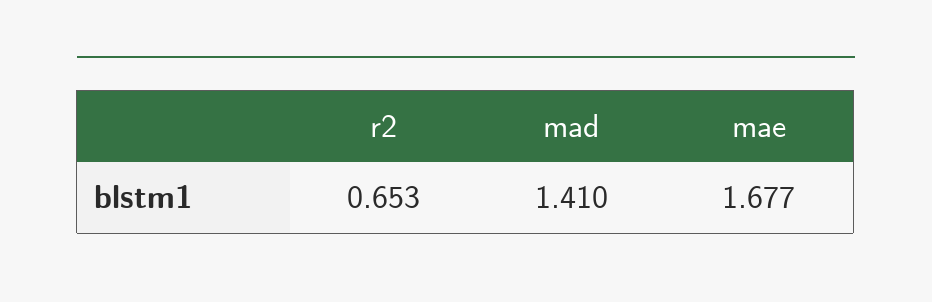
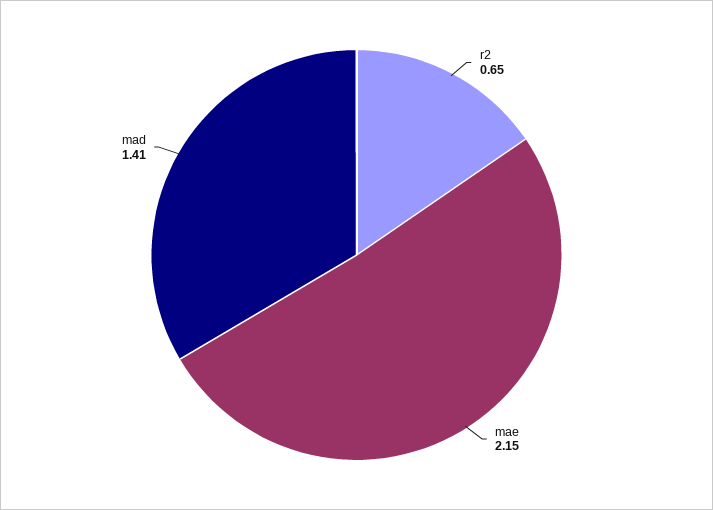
  {
    "r2": 0.653,
    "mad": 1.41,
-   "mae": 1.677
+   "mae": 2.15
  }

